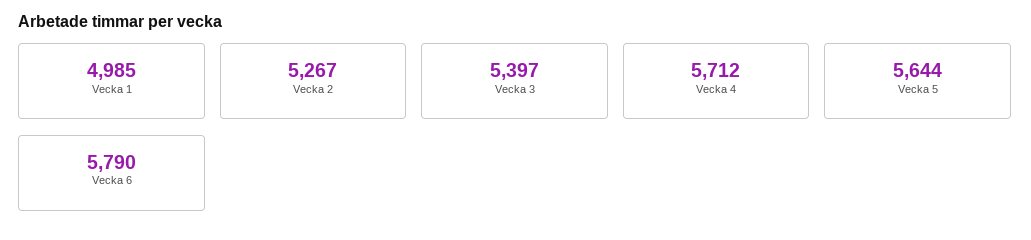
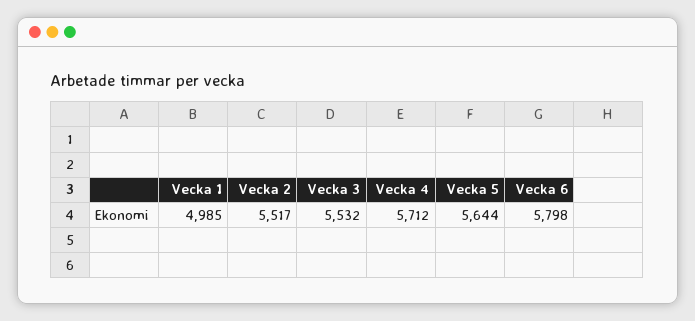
  {
    "Vecka 1": 4985,
-   "Vecka 2": 5267,
+   "Vecka 2": 5517,
-   "Vecka 3": 5397,
+   "Vecka 3": 5532,
    "Vecka 4": 5712,
    "Vecka 5": 5644,
-   "Vecka 6": 5790
+   "Vecka 6": 5798
  }

